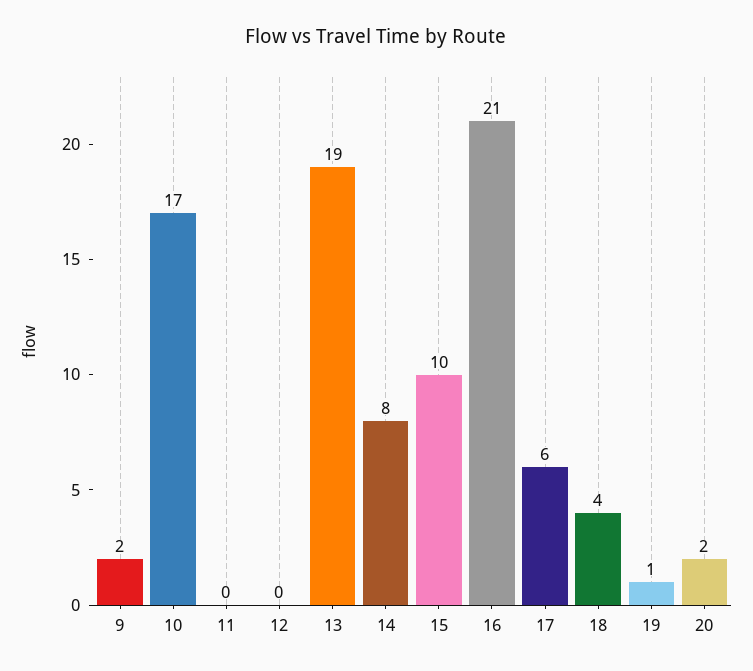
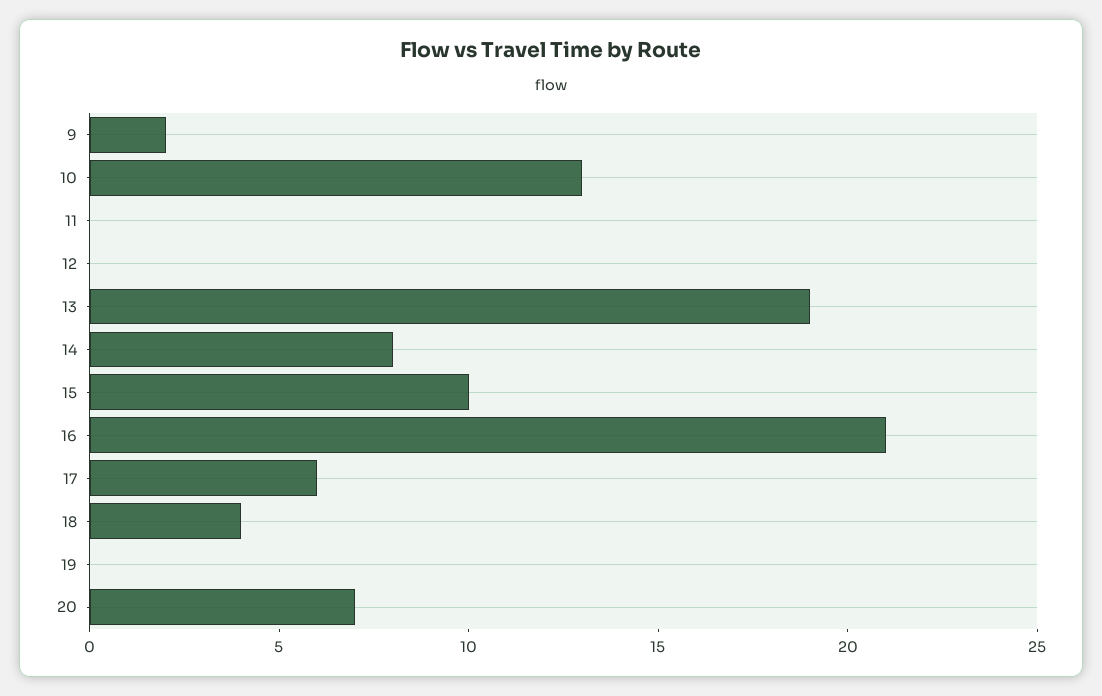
  {
    "9": 2,
-   "10": 17,
+   "10": 13,
    "11": 0,
    "12": 0,
    "13": 19,
    "14": 8,
    "15": 10,
    "16": 21,
    "17": 6,
    "18": 4,
-   "19": 1,
+   "19": 0,
-   "20": 2
+   "20": 7
  }

